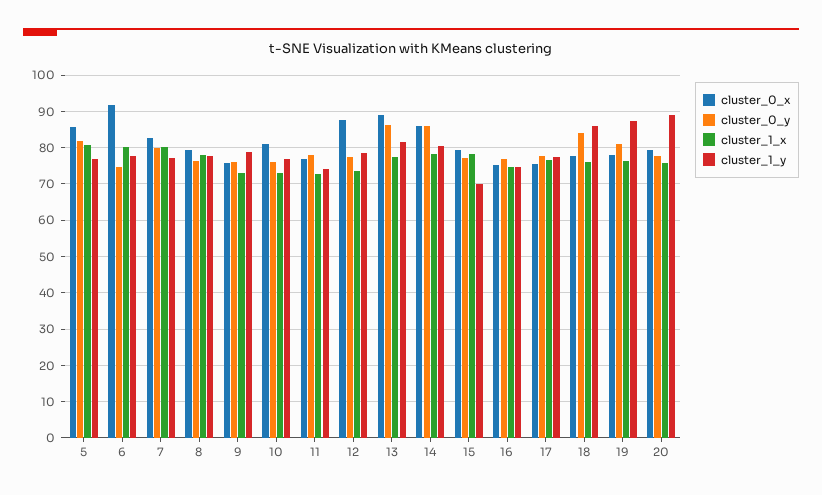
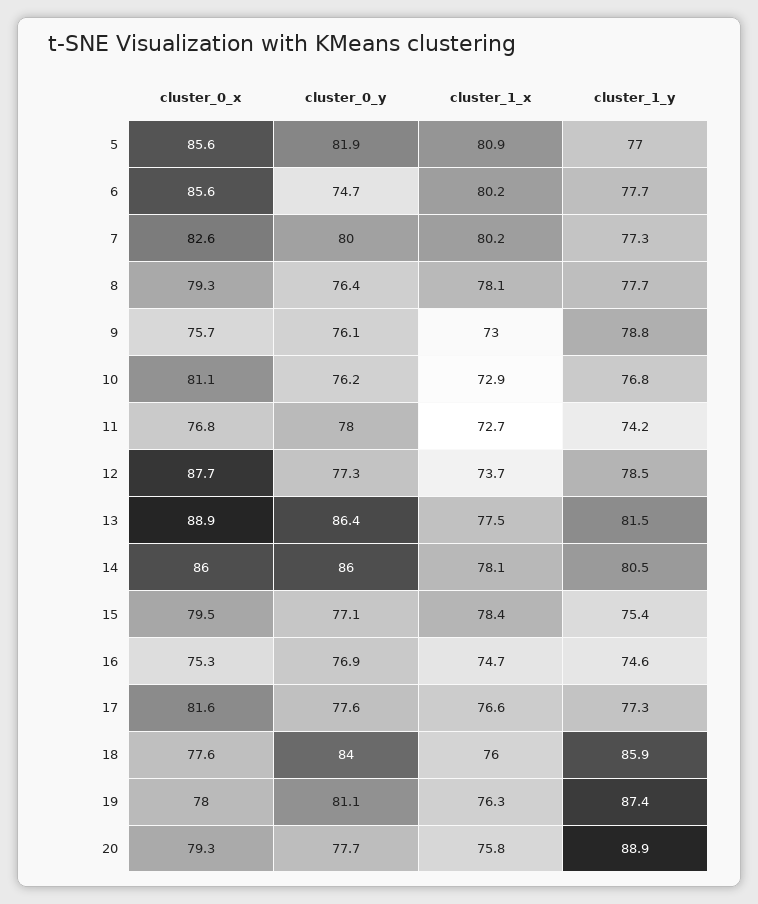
  {
    "cluster_0_x": {
      "5": 85.6,
-     "6": 92,
+     "6": 85.6,
      "7": 82.6,
      "8": 79.3,
      "9": 75.7,
      "10": 81.1,
      "11": 76.8,
      "12": 87.7,
      "13": 88.9,
      "14": 86,
      "15": 79.5,
      "16": 75.3,
-     "17": 76,
+     "17": 81.6,
      "18": 77.6,
      "19": 78,
      "20": 79.3
    },
    "cluster_0_y": {
      "5": 81.9,
      "6": 74.7,
      "7": 80,
      "8": 76.4,
      "9": 76.1,
      "10": 76.2,
      "11": 78,
      "12": 77.3,
      "13": 86.4,
      "14": 86,
      "15": 77.1,
      "16": 76.9,
      "17": 77.6,
      "18": 84,
      "19": 81.1,
      "20": 77.7
    },
    "cluster_1_x": {
      "5": 80.9,
      "6": 80.2,
      "7": 80.2,
      "8": 78.1,
      "9": 73,
      "10": 72.9,
      "11": 72.7,
      "12": 73.7,
      "13": 77.5,
      "14": 78.1,
      "15": 78.4,
      "16": 74.7,
      "17": 76.6,
      "18": 76,
      "19": 76.3,
      "20": 75.8
    },
    "cluster_1_y": {
      "5": 77,
      "6": 77.7,
      "7": 77.3,
      "8": 77.7,
      "9": 78.8,
      "10": 76.8,
      "11": 74.2,
      "12": 78.5,
      "13": 81.5,
      "14": 80.5,
-     "15": 70,
+     "15": 75.4,
      "16": 74.6,
      "17": 77.3,
      "18": 85.9,
      "19": 87.4,
      "20": 88.9
    }
  }

